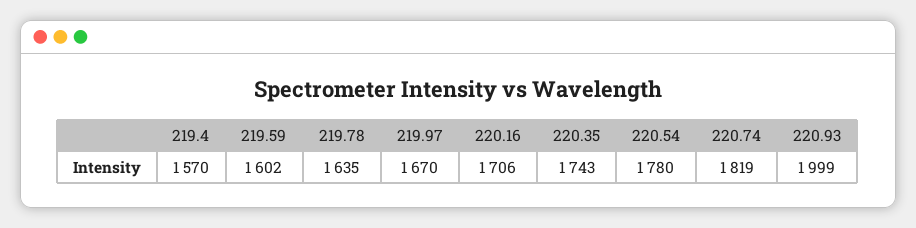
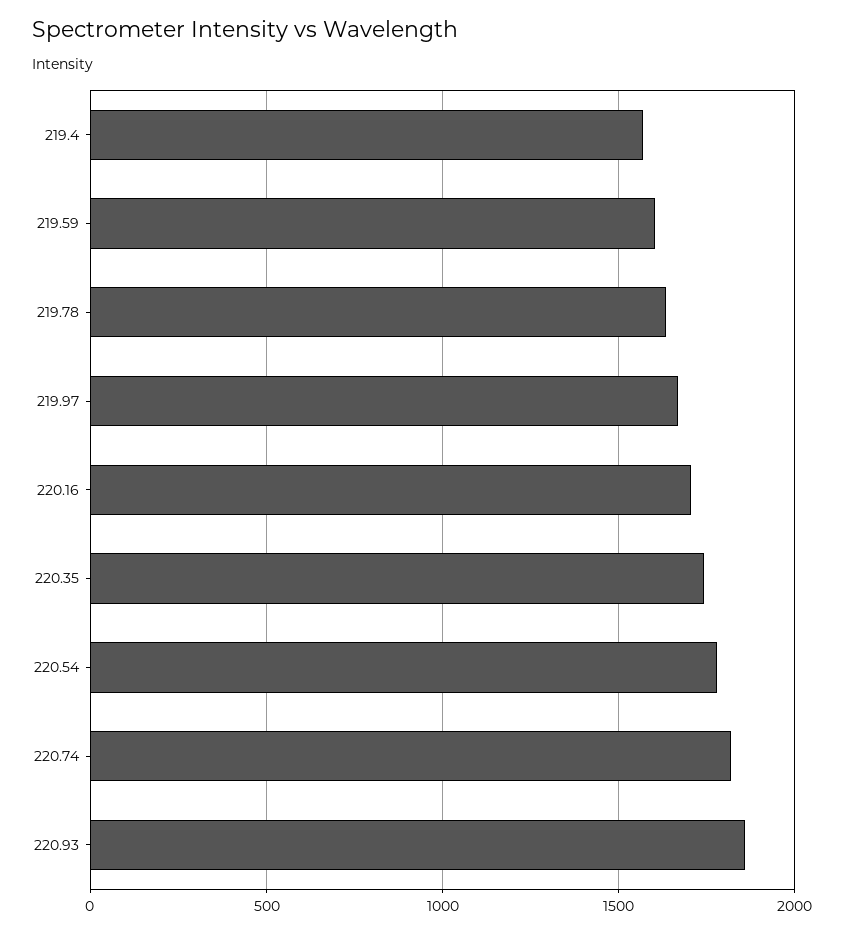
  {
    "219.4": 1570,
    "219.59": 1602,
    "219.78": 1635,
    "219.97": 1670,
    "220.16": 1706,
    "220.35": 1743,
    "220.54": 1780,
    "220.74": 1819,
-   "220.93": 1999
+   "220.93": 1850
  }

